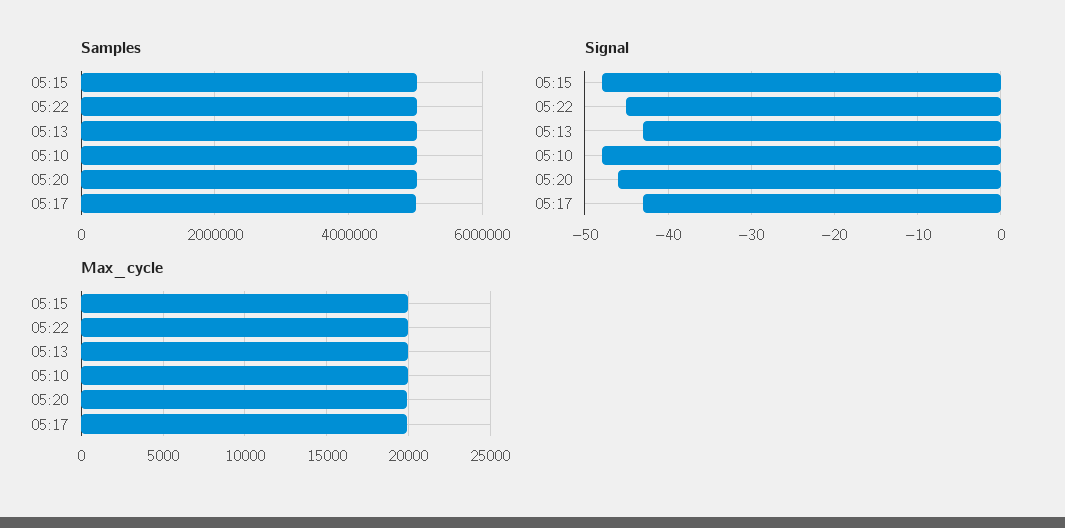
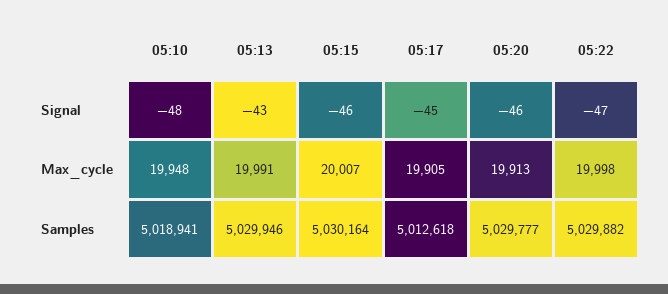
  {
    "Samples": {
      "05:15": 5030164,
      "05:22": 5029882,
      "05:13": 5029946,
      "05:10": 5018941,
      "05:20": 5029777,
      "05:17": 5012618
    },
    "Signal": {
-     "05:15": -48,
+     "05:15": -46,
-     "05:22": -45,
+     "05:22": -47,
      "05:13": -43,
      "05:10": -48,
      "05:20": -46,
-     "05:17": -43
+     "05:17": -45
    },
    "Max_cycle": {
      "05:15": 20007,
      "05:22": 19998,
      "05:13": 19991,
      "05:10": 19948,
      "05:20": 19913,
      "05:17": 19905
    }
  }

